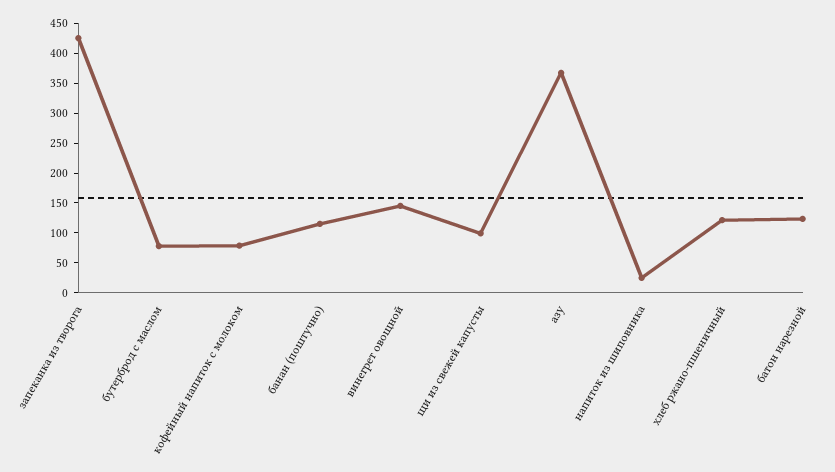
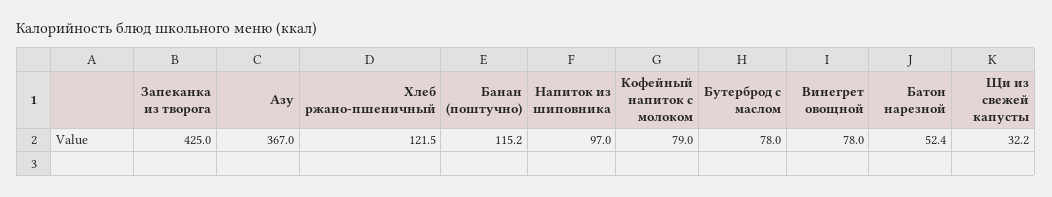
  {
    "запеканка из творога": 425,
    "бутерброд с маслом": 78,
    "кофейный напиток с молоком": 79,
    "банан (поштучно)": 115.2,
-   "винегрет овощной": 150,
+   "винегрет овощной": 78,
-   "щи из свежей капусты": 100,
+   "щи из свежей капусты": 32.2,
    "азу": 367,
-   "напиток из шиповника": 25,
+   "напиток из шиповника": 97,
    "хлеб ржано-пшеничный": 121.5,
-   "батон нарезной": 125
+   "батон нарезной": 52.4
  }

